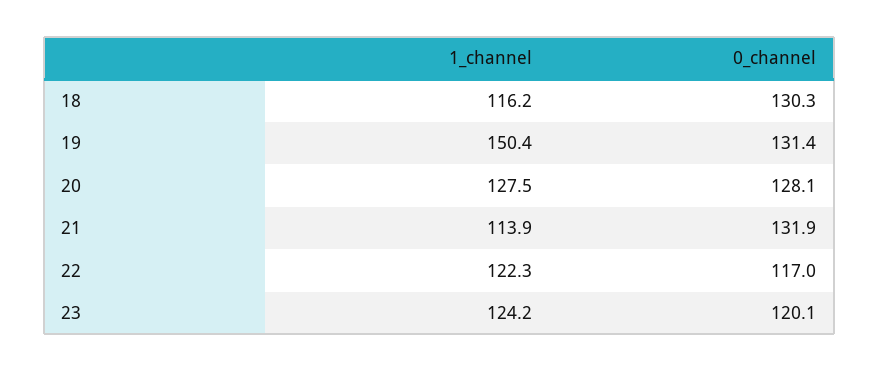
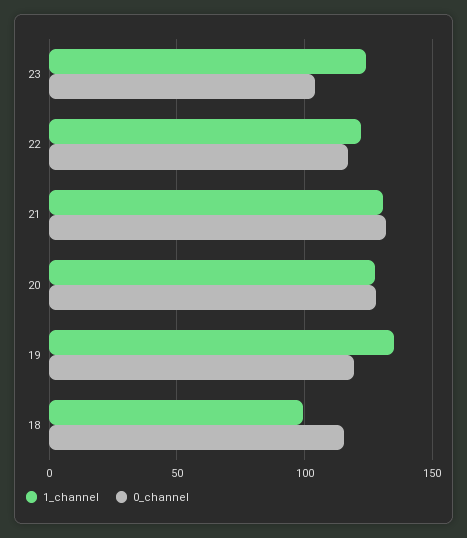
  {
    "1_channel": {
-     "18": 116.2,
+     "18": 100,
-     "19": 150.4,
+     "19": 135,
      "20": 127.5,
-     "21": 113.9,
+     "21": 130,
      "22": 122.3,
      "23": 124.2
    },
    "0_channel": {
-     "18": 130.3,
+     "18": 115,
-     "19": 131.4,
+     "19": 120,
      "20": 128.1,
      "21": 131.9,
      "22": 117,
-     "23": 120.1
+     "23": 105
    }
  }

